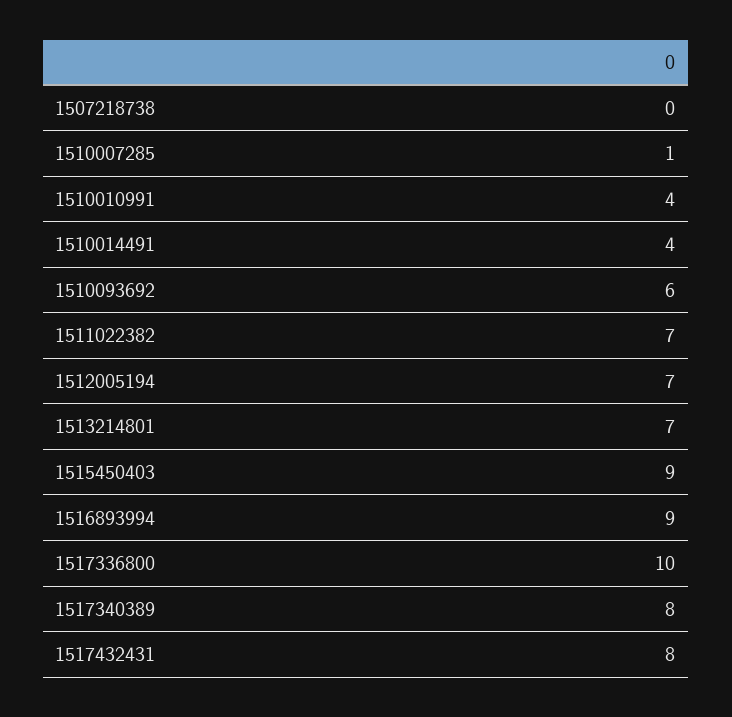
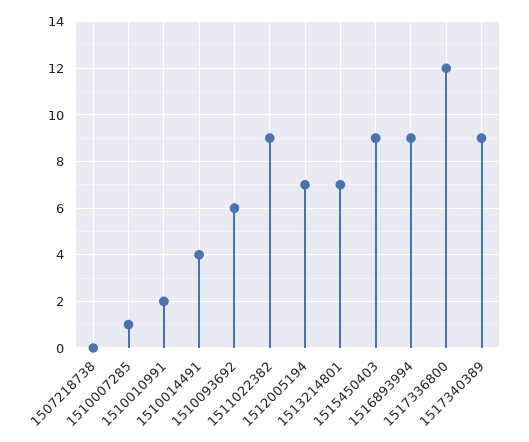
  {
    "1507218738": 0,
    "1510007285": 1,
-   "1510010991": 4,
+   "1510010991": 2,
    "1510014491": 4,
    "1510093692": 6,
-   "1511022382": 7,
+   "1511022382": 9,
    "1512005194": 7,
    "1513214801": 7,
    "1515450403": 9,
    "1516893994": 9,
-   "1517336800": 10,
+   "1517336800": 12,
-   "1517340389": 8,
+   "1517340389": 9
-   "1517432431": 8
  }

